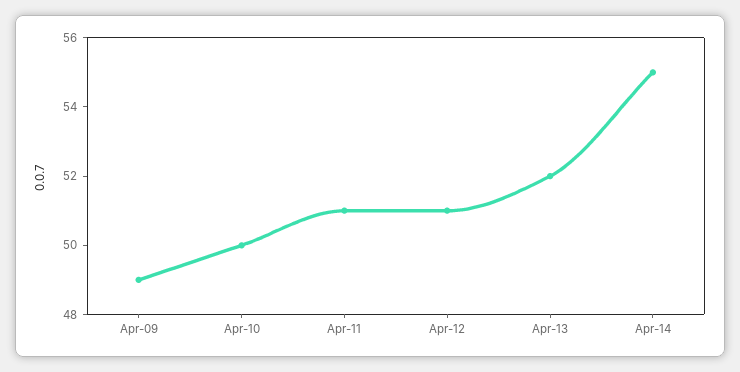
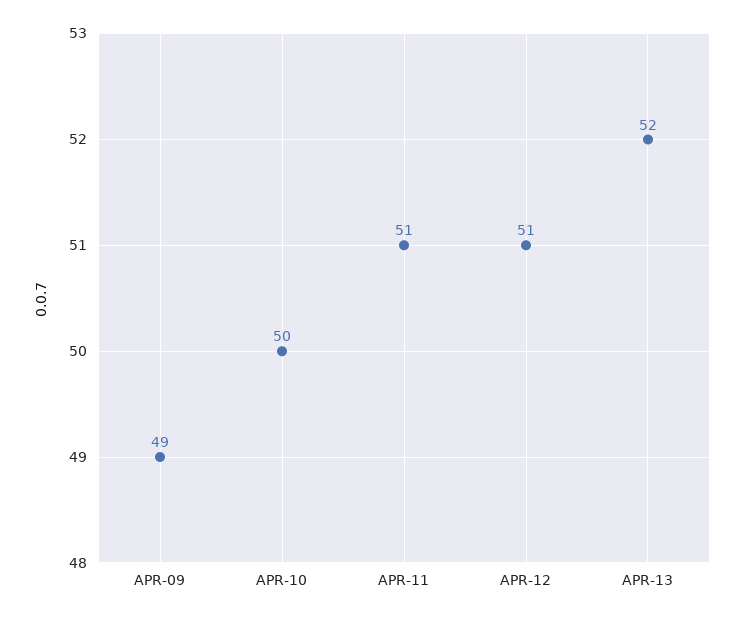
  {
    "Apr-09": 49,
    "Apr-10": 50,
    "Apr-11": 51,
    "Apr-12": 51,
-   "Apr-13": 52,
+   "Apr-13": 52
-   "Apr-14": 55
  }

